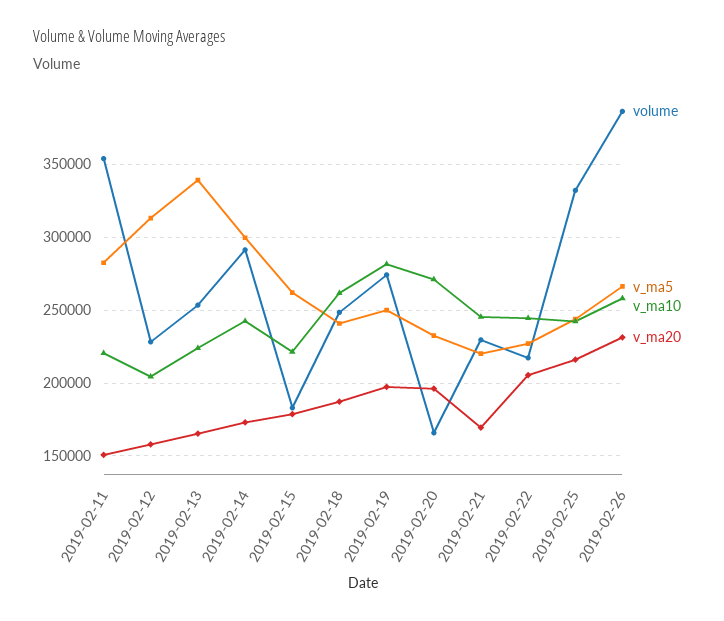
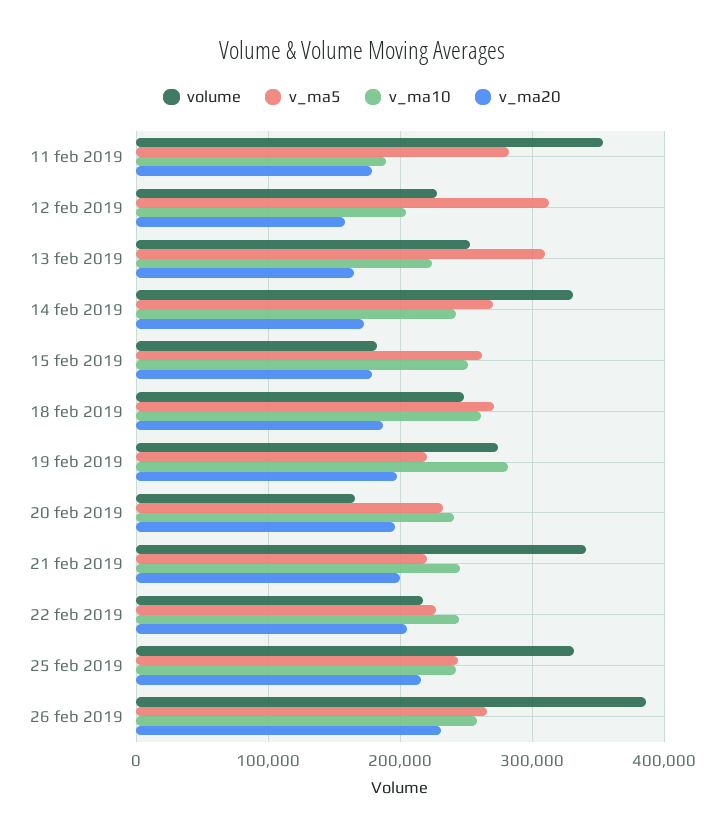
  {
    "volume": {
      "2019-02-11": 355000,
      "2019-02-12": 230000,
      "2019-02-13": 255000,
-     "2019-02-14": 290000,
+     "2019-02-14": 330000,
      "2019-02-15": 185000,
      "2019-02-18": 250000,
      "2019-02-19": 275000,
      "2019-02-20": 165000,
-     "2019-02-21": 230000,
+     "2019-02-21": 340000,
      "2019-02-22": 215000,
      "2019-02-25": 330000,
      "2019-02-26": 385000
    },
    "v_ma5": {
      "2019-02-11": 285000,
      "2019-02-12": 315000,
-     "2019-02-13": 340000,
+     "2019-02-13": 310000,
-     "2019-02-14": 300000,
+     "2019-02-14": 270000,
      "2019-02-15": 260000,
-     "2019-02-18": 240000,
+     "2019-02-18": 270000,
-     "2019-02-19": 250000,
+     "2019-02-19": 220000,
      "2019-02-20": 235000,
      "2019-02-21": 220000,
      "2019-02-22": 225000,
      "2019-02-25": 245000,
      "2019-02-26": 265000
    },
    "v_ma10": {
-     "2019-02-11": 220000,
+     "2019-02-11": 190000,
      "2019-02-12": 205000,
      "2019-02-13": 225000,
      "2019-02-14": 240000,
-     "2019-02-15": 220000,
+     "2019-02-15": 250000,
      "2019-02-18": 260000,
      "2019-02-19": 280000,
-     "2019-02-20": 270000,
+     "2019-02-20": 240000,
      "2019-02-21": 245000,
      "2019-02-22": 245000,
      "2019-02-25": 240000,
      "2019-02-26": 260000
    },
    "v_ma20": {
-     "2019-02-11": 150000,
+     "2019-02-11": 180000,
      "2019-02-12": 160000,
      "2019-02-13": 165000,
      "2019-02-14": 175000,
      "2019-02-15": 180000,
      "2019-02-18": 185000,
      "2019-02-19": 195000,
      "2019-02-20": 195000,
-     "2019-02-21": 170000,
+     "2019-02-21": 200000,
      "2019-02-22": 205000,
      "2019-02-25": 215000,
      "2019-02-26": 230000
    }
  }

